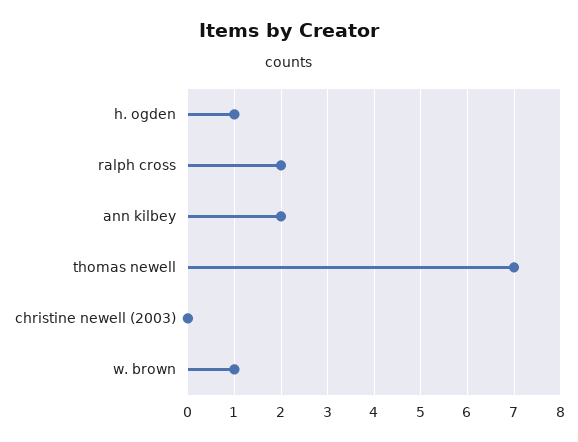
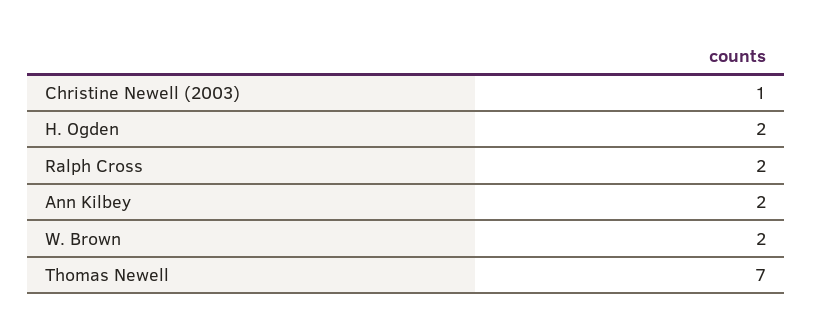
  {
-   "h. ogden": 1,
+   "h. ogden": 2,
    "ralph cross": 2,
    "ann kilbey": 2,
    "thomas newell": 7,
-   "christine newell (2003)": 0,
+   "christine newell (2003)": 1,
-   "w. brown": 1
+   "w. brown": 2
  }

